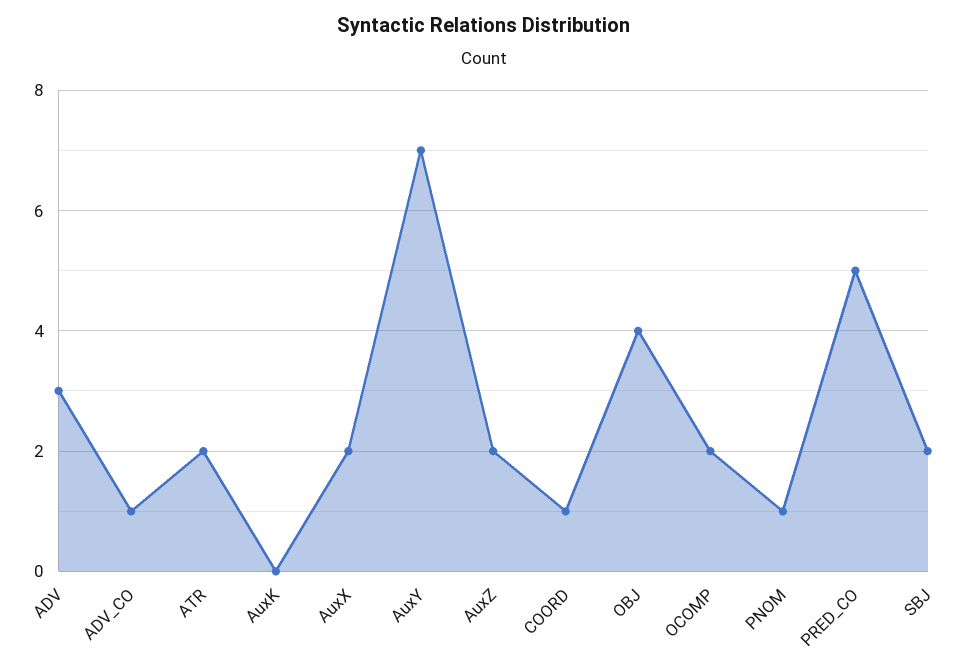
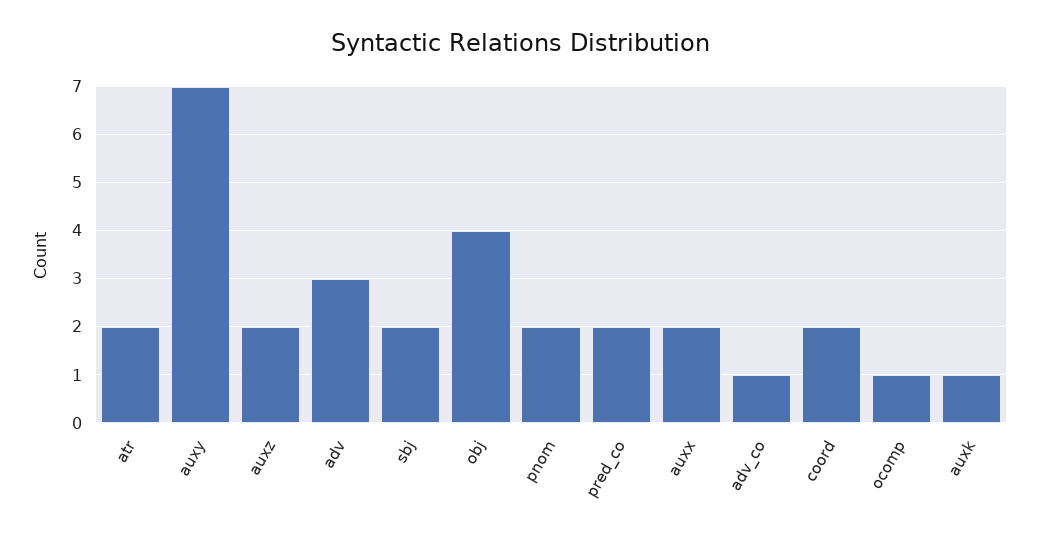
  {
    "ADV": 3,
    "ADV_CO": 1,
    "ATR": 2,
-   "AuxK": 0,
+   "AuxK": 1,
    "AuxX": 2,
    "AuxY": 7,
    "AuxZ": 2,
-   "COORD": 1,
+   "COORD": 2,
    "OBJ": 4,
-   "OCOMP": 2,
+   "OCOMP": 1,
-   "PNOM": 1,
+   "PNOM": 2,
-   "PRED_CO": 5,
+   "PRED_CO": 2,
    "SBJ": 2
  }

